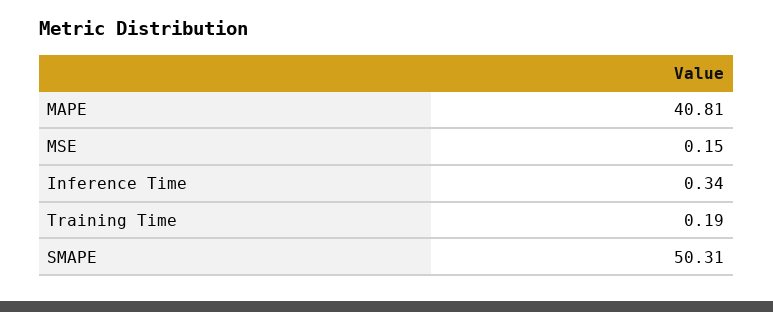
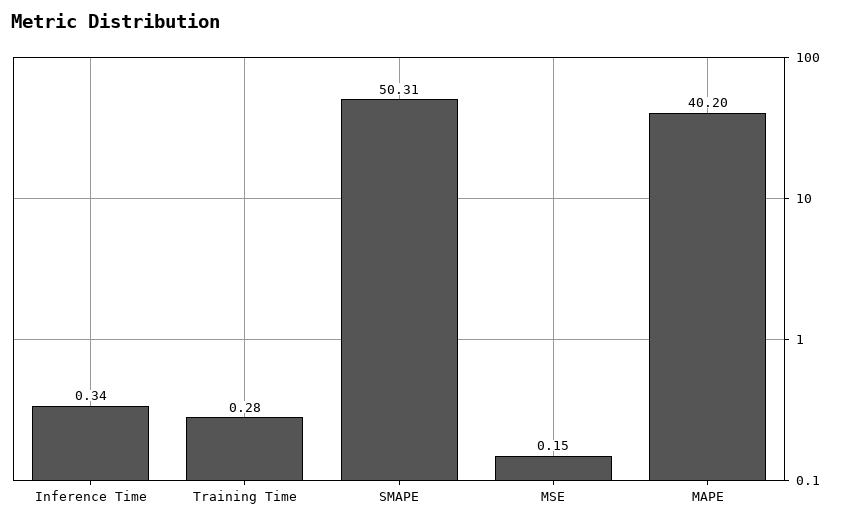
  {
-   "MAPE": 40.81,
+   "MAPE": 40.2,
    "MSE": 0.15,
    "Inference Time": 0.34,
-   "Training Time": 0.19,
+   "Training Time": 0.28,
    "SMAPE": 50.31
  }

